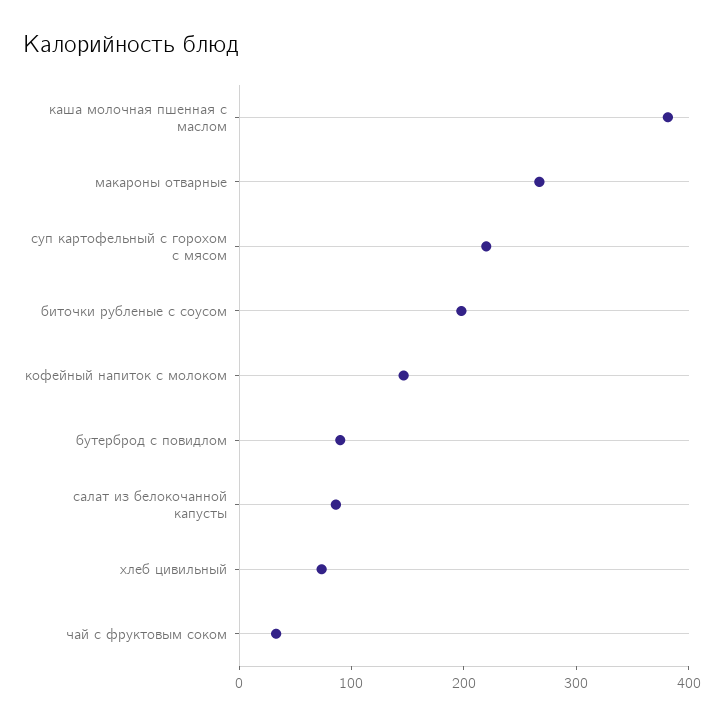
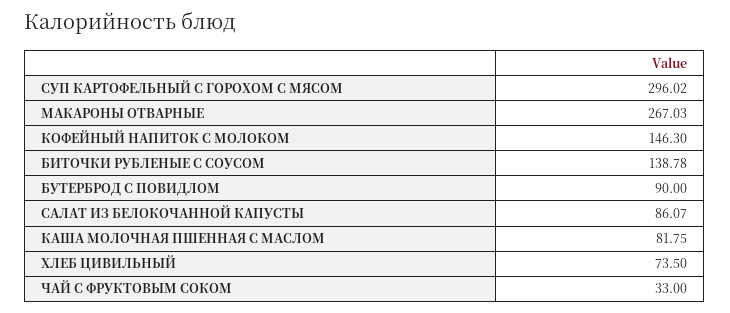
  {
-   "каша молочная пшенная с маслом": 380,
+   "каша молочная пшенная с маслом": 81.75,
    "макароны отварные": 267.03,
-   "суп картофельный с горохом с мясом": 220,
+   "суп картофельный с горохом с мясом": 296.02,
-   "биточки рубленые с соусом": 200,
+   "биточки рубленые с соусом": 138.78,
    "кофейный напиток с молоком": 146.3,
    "бутерброд с повидлом": 90,
    "салат из белокочанной капусты": 86.07,
    "хлеб цивильный": 73.5,
    "чай с фруктовым соком": 33
  }

